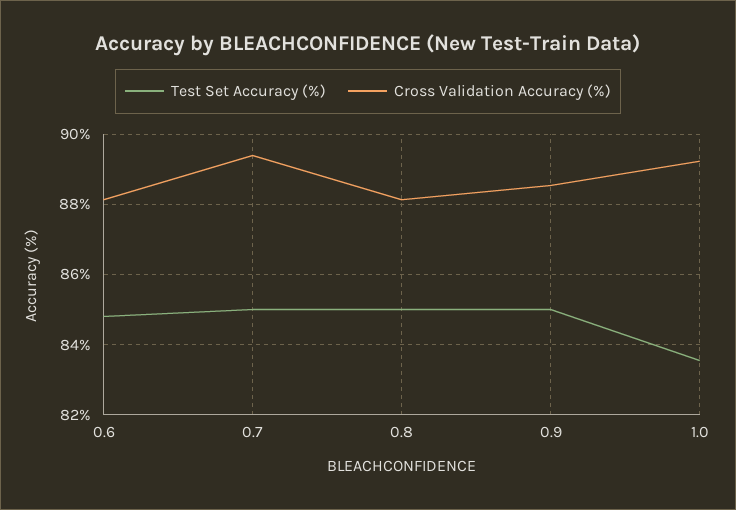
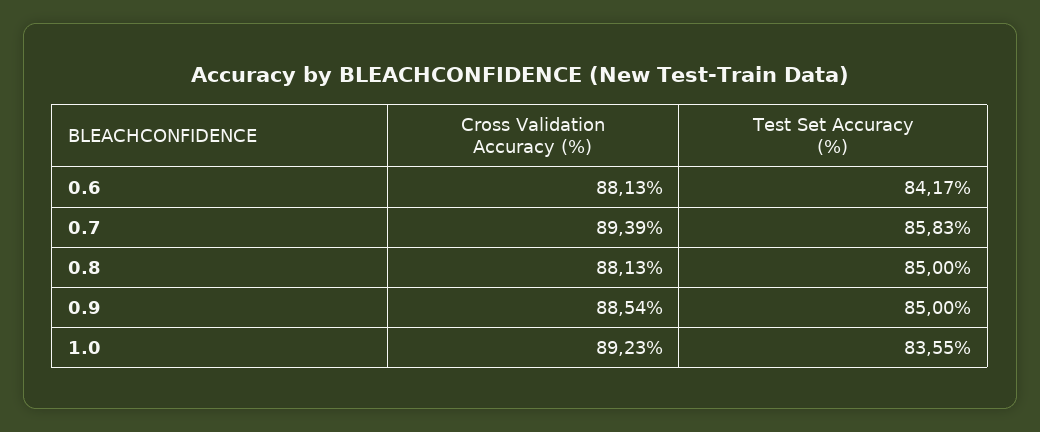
  {
    "Test Set Accuracy (%)": {
-     "0.6": 84.8,
+     "0.6": 84.17,
-     "0.7": 85,
+     "0.7": 85.83,
      "0.8": 85,
      "0.9": 85,
      "1.0": 83.55
    },
    "Cross Validation Accuracy (%)": {
      "0.6": 88.13,
      "0.7": 89.39,
      "0.8": 88.13,
      "0.9": 88.54,
      "1.0": 89.23
    }
  }

